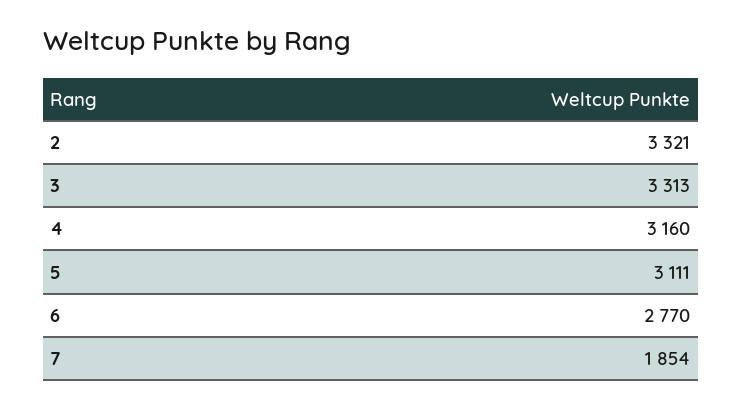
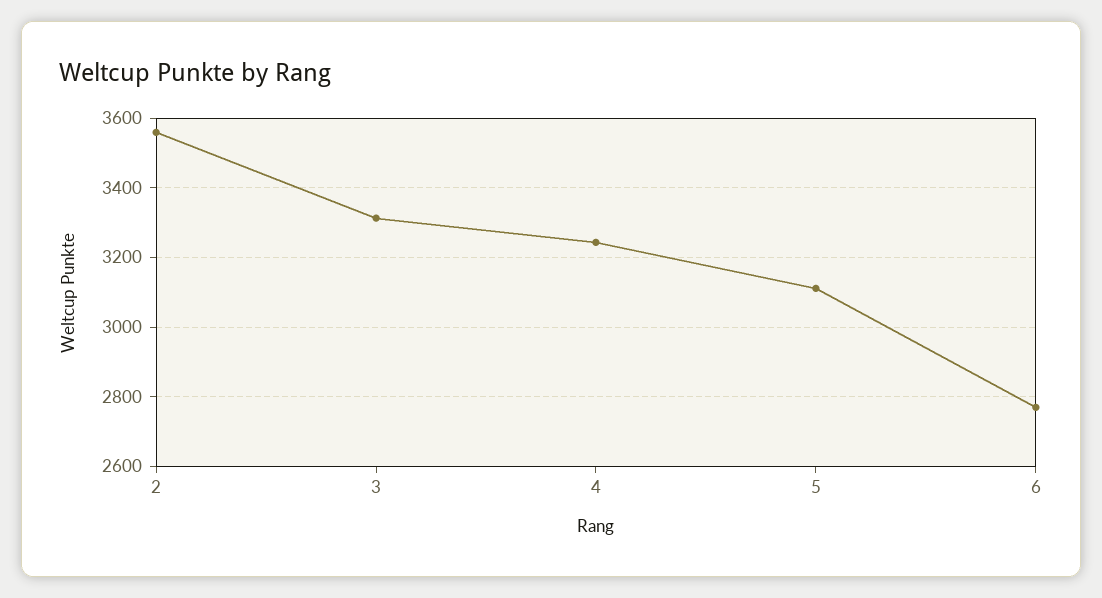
  {
-   "2": 3321,
+   "2": 3560,
    "3": 3313,
-   "4": 3160,
+   "4": 3240,
    "5": 3111,
-   "6": 2770,
+   "6": 2770
-   "7": 1854
  }

